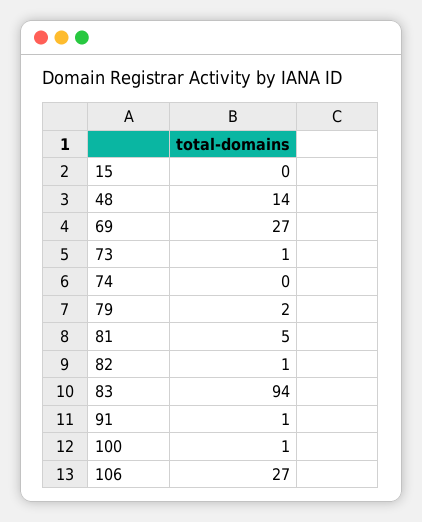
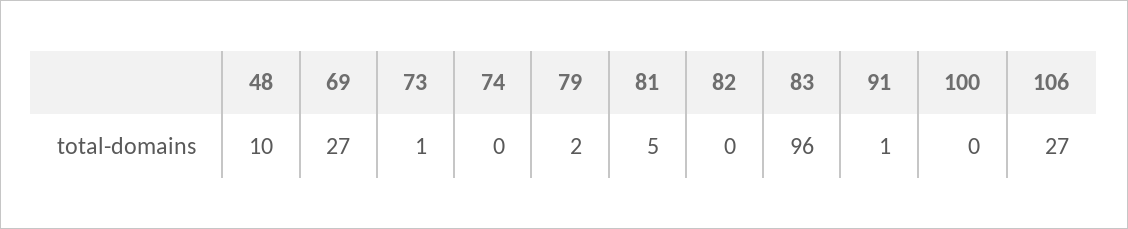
  {
-   "15": 0,
-   "48": 14,
+   "48": 10,
    "69": 27,
    "73": 1,
    "74": 0,
    "79": 2,
    "81": 5,
-   "82": 1,
+   "82": 0,
-   "83": 94,
+   "83": 96,
    "91": 1,
-   "100": 1,
+   "100": 0,
    "106": 27
  }

